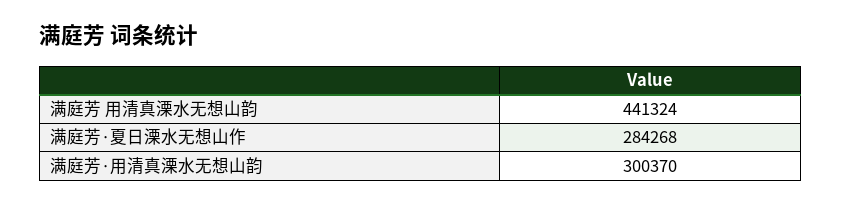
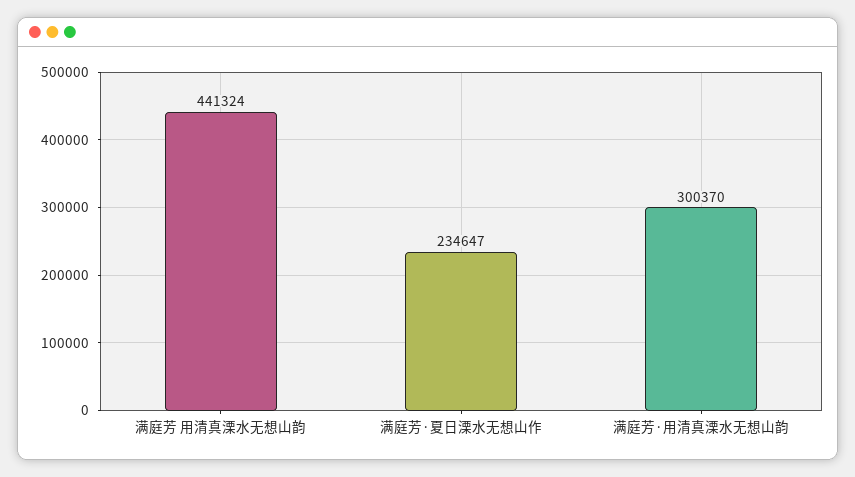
  {
    "满庭芳 用清真溧水无想山韵": 441324,
-   "满庭芳·夏日溧水无想山作": 284268,
+   "满庭芳·夏日溧水无想山作": 234647,
    "满庭芳·用清真溧水无想山韵": 300370
  }

